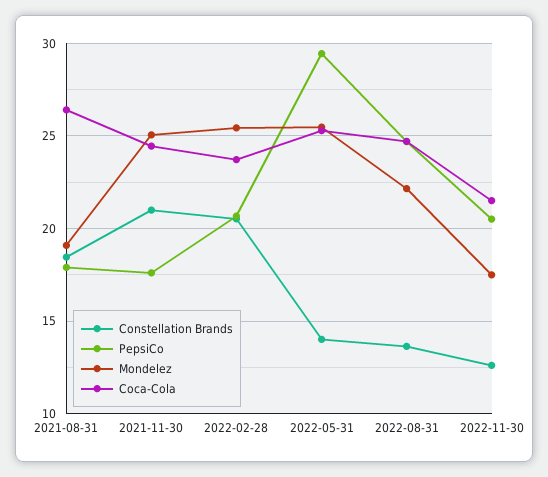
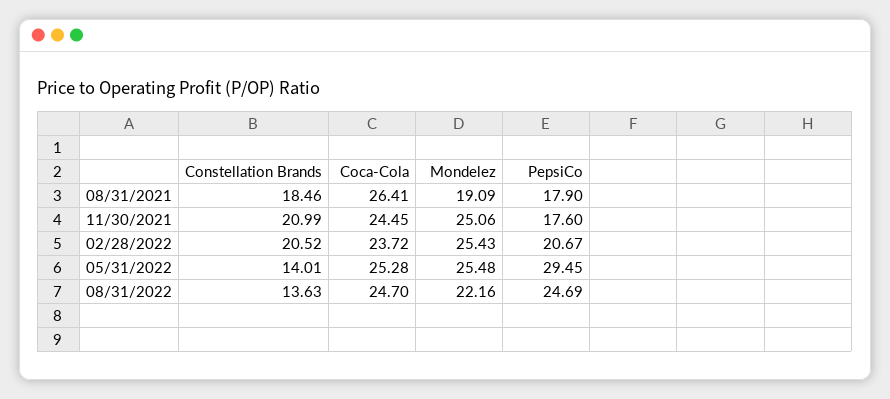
  {
    "Constellation Brands": {
      "2021-08-31": 18.46,
      "2021-11-30": 20.99,
      "2022-02-28": 20.52,
      "2022-05-31": 14.01,
-     "2022-08-31": 13.63,
+     "2022-08-31": 13.63
-     "2022-11-30": 12.5
    },
    "PepsiCo": {
      "2021-08-31": 17.9,
      "2021-11-30": 17.6,
      "2022-02-28": 20.67,
      "2022-05-31": 29.45,
-     "2022-08-31": 24.69,
+     "2022-08-31": 24.69
-     "2022-11-30": 20.5
    },
    "Mondelez": {
      "2021-08-31": 19.09,
      "2021-11-30": 25.06,
      "2022-02-28": 25.43,
      "2022-05-31": 25.48,
-     "2022-08-31": 22.16,
+     "2022-08-31": 22.16
-     "2022-11-30": 17.5
    },
    "Coca-Cola": {
      "2021-08-31": 26.41,
      "2021-11-30": 24.45,
      "2022-02-28": 23.72,
      "2022-05-31": 25.28,
-     "2022-08-31": 24.7,
+     "2022-08-31": 24.7
-     "2022-11-30": 21.5
    }
  }

